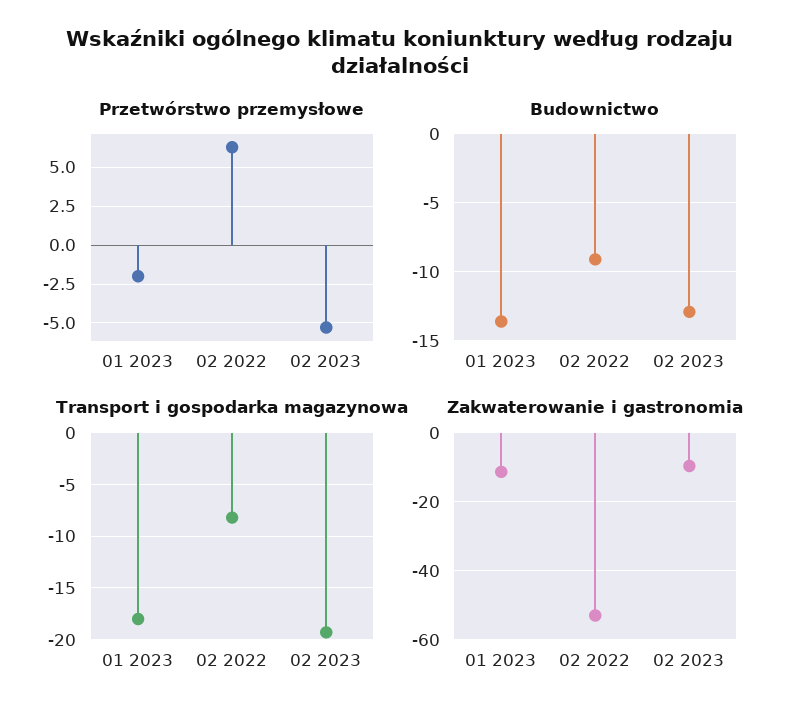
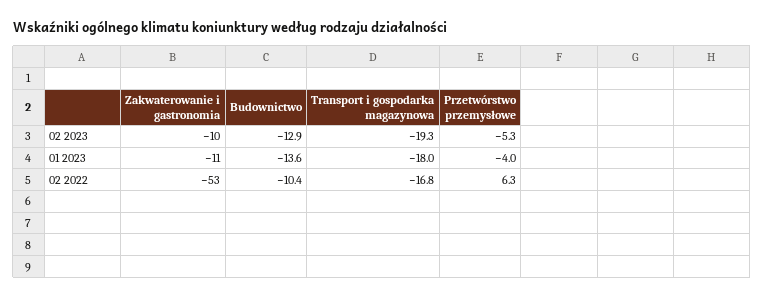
  {
    "Przetwórstwo przemysłowe": {
-     "01 2023": -2,
+     "01 2023": -4,
      "02 2022": 6.3,
      "02 2023": -5.3
    },
    "Budownictwo": {
      "01 2023": -13.6,
-     "02 2022": -9,
+     "02 2022": -10.4,
      "02 2023": -12.9
    },
    "Transport i gospodarka magazynowa": {
      "01 2023": -18,
-     "02 2022": -8,
+     "02 2022": -16.8,
      "02 2023": -19.3
    },
    "Zakwaterowanie i gastronomia": {
      "01 2023": -11,
      "02 2022": -53,
      "02 2023": -10
    }
  }

